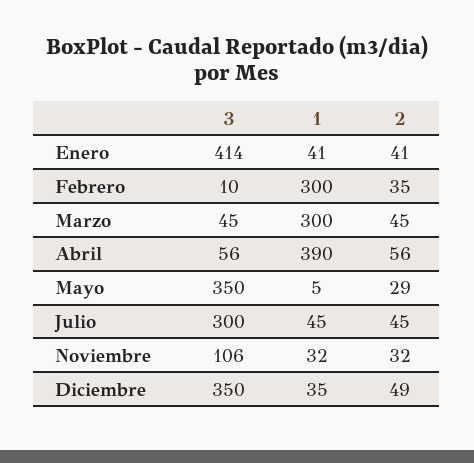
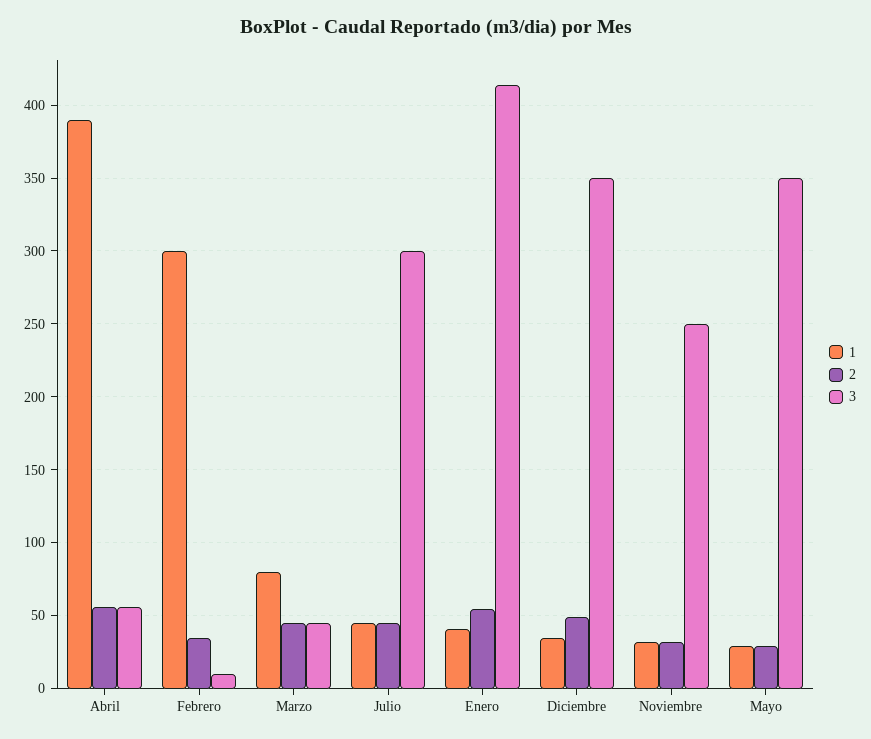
  {
    "3": {
      "Enero": 414,
      "Febrero": 10,
      "Marzo": 45,
      "Abril": 56,
      "Mayo": 350,
      "Julio": 300,
-     "Noviembre": 106,
+     "Noviembre": 250,
      "Diciembre": 350
    },
    "1": {
      "Enero": 41,
      "Febrero": 300,
-     "Marzo": 300,
+     "Marzo": 80,
      "Abril": 390,
-     "Mayo": 5,
+     "Mayo": 30,
      "Julio": 45,
      "Noviembre": 32,
      "Diciembre": 35
    },
    "2": {
-     "Enero": 41,
+     "Enero": 55,
      "Febrero": 35,
      "Marzo": 45,
      "Abril": 56,
      "Mayo": 29,
      "Julio": 45,
      "Noviembre": 32,
      "Diciembre": 49
    }
  }

